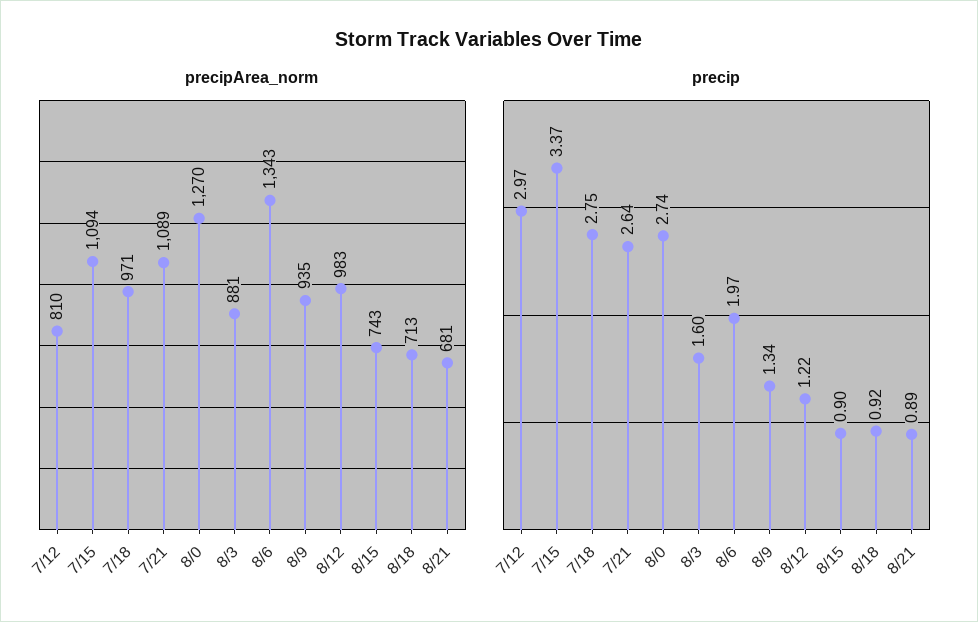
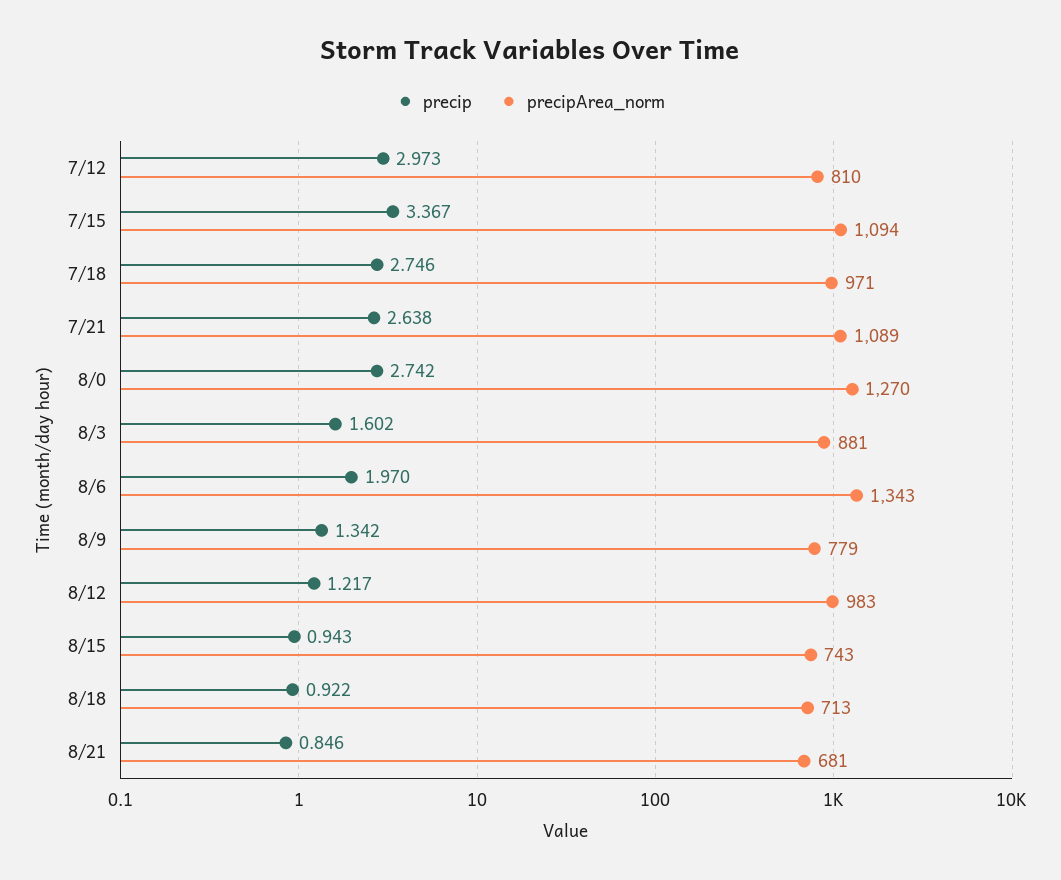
  {
    "precipArea_norm": {
      "7/12": 810,
      "7/15": 1094,
      "7/18": 971,
      "7/21": 1089,
      "8/0": 1270,
      "8/3": 881,
      "8/6": 1343,
-     "8/9": 935,
+     "8/9": 779,
      "8/12": 983,
      "8/15": 743,
      "8/18": 713,
      "8/21": 681
    },
    "precip": {
      "7/12": 2.973,
      "7/15": 3.367,
      "7/18": 2.746,
      "7/21": 2.638,
      "8/0": 2.742,
      "8/3": 1.602,
      "8/6": 1.97,
      "8/9": 1.342,
      "8/12": 1.217,
-     "8/15": 0.9,
+     "8/15": 0.943,
      "8/18": 0.922,
-     "8/21": 0.89
+     "8/21": 0.846
    }
  }

